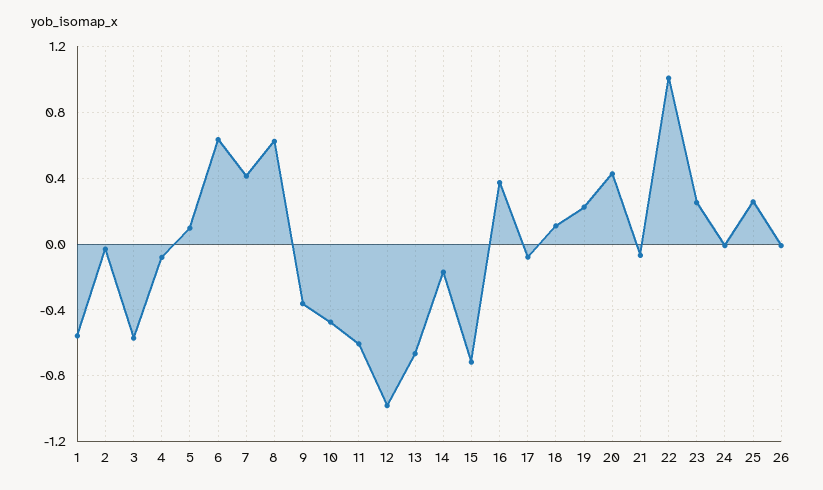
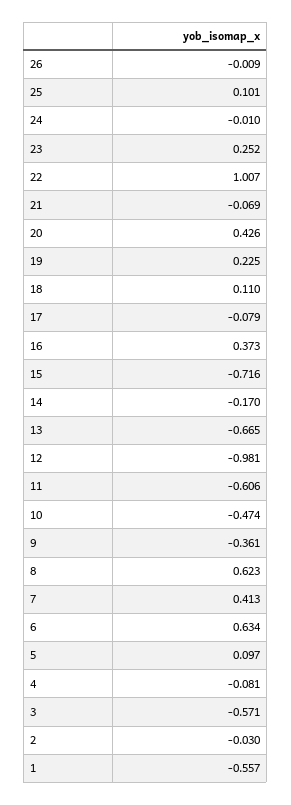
  {
    "1": -0.557,
    "2": -0.03,
    "3": -0.571,
    "4": -0.081,
    "5": 0.097,
    "6": 0.634,
    "7": 0.413,
    "8": 0.623,
    "9": -0.361,
    "10": -0.474,
    "11": -0.606,
    "12": -0.981,
    "13": -0.665,
    "14": -0.17,
    "15": -0.716,
    "16": 0.373,
    "17": -0.079,
    "18": 0.11,
    "19": 0.225,
    "20": 0.426,
    "21": -0.069,
    "22": 1.007,
    "23": 0.252,
    "24": -0.01,
-   "25": 0.25,
+   "25": 0.101,
    "26": -0.009
  }

